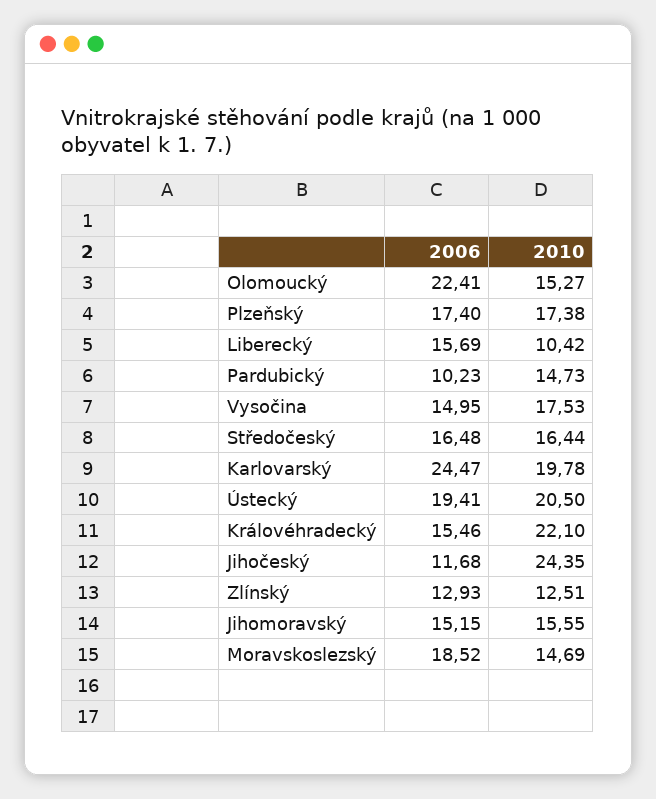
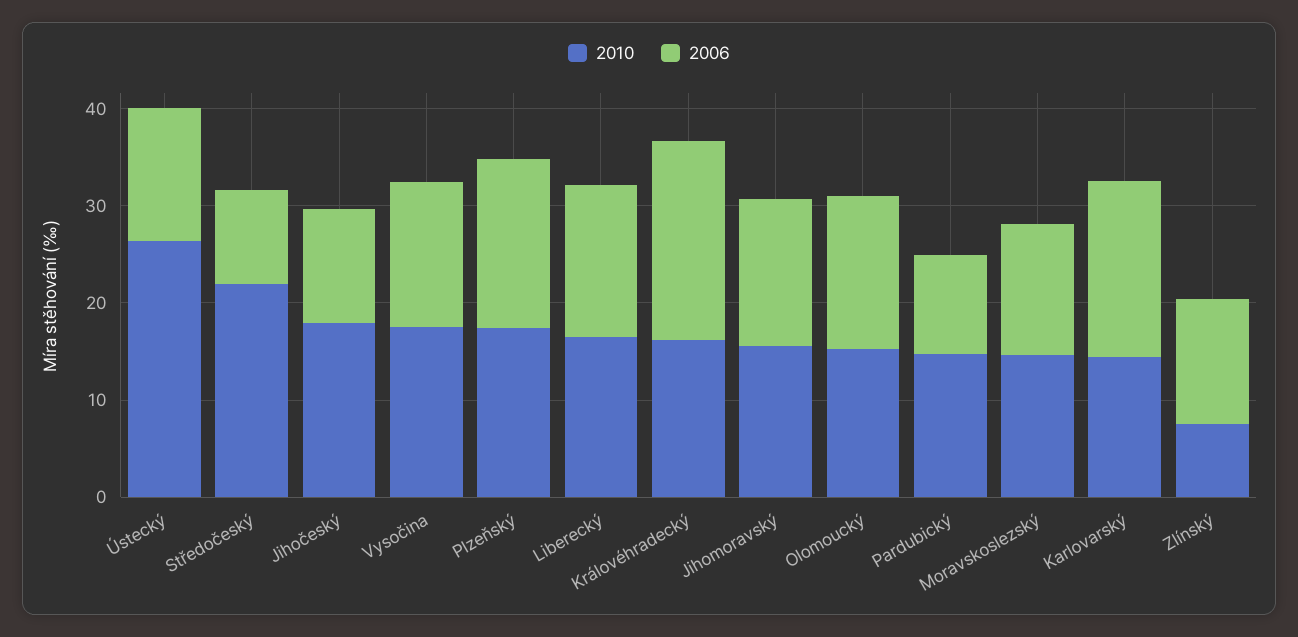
  {
    "2006": {
-     "Olomoucký": 22.41,
+     "Olomoucký": 16,
      "Plzeňský": 17.4,
      "Liberecký": 15.69,
      "Pardubický": 10.23,
      "Vysočina": 14.95,
-     "Středočeský": 16.48,
+     "Středočeský": 10,
-     "Karlovarský": 24.47,
+     "Karlovarský": 18,
-     "Ústecký": 19.41,
+     "Ústecký": 14,
-     "Královéhradecký": 15.46,
+     "Královéhradecký": 20,
      "Jihočeský": 11.68,
      "Zlínský": 12.93,
      "Jihomoravský": 15.15,
-     "Moravskoslezský": 18.52
+     "Moravskoslezský": 14
    },
    "2010": {
      "Olomoucký": 15.27,
      "Plzeňský": 17.38,
-     "Liberecký": 10.42,
+     "Liberecký": 16,
      "Pardubický": 14.73,
      "Vysočina": 17.53,
-     "Středočeský": 16.44,
+     "Středočeský": 22,
-     "Karlovarský": 19.78,
+     "Karlovarský": 14,
-     "Ústecký": 20.5,
+     "Ústecký": 26,
-     "Královéhradecký": 22.1,
+     "Královéhradecký": 16,
-     "Jihočeský": 24.35,
+     "Jihočeský": 18,
-     "Zlínský": 12.51,
+     "Zlínský": 8,
      "Jihomoravský": 15.55,
      "Moravskoslezský": 14.69
    }
  }

